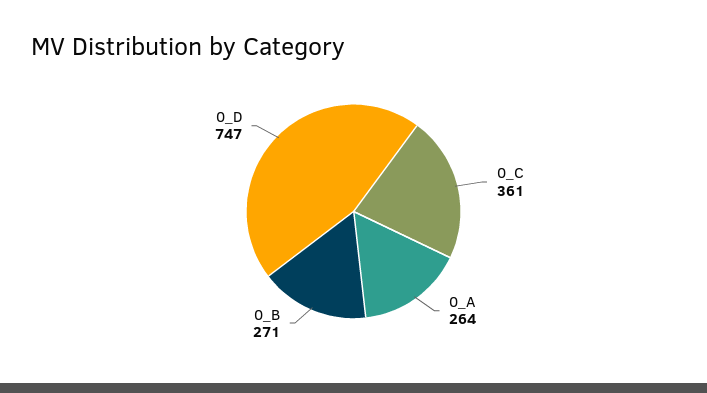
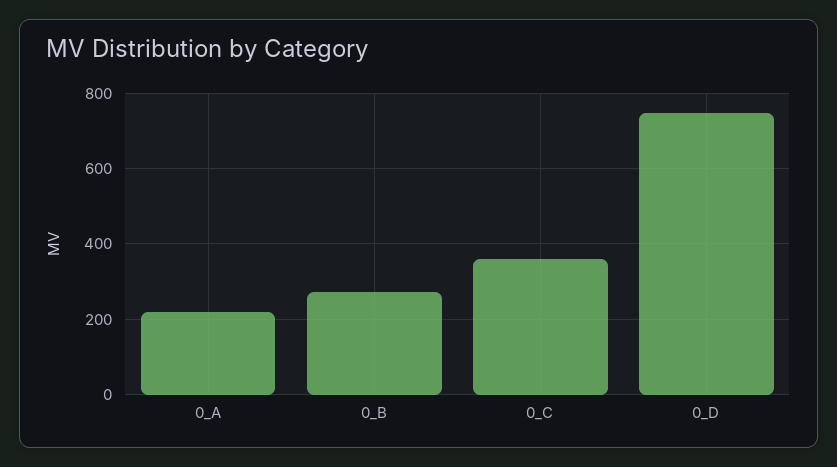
  {
    "0_C": 361,
-   "0_A": 264,
+   "0_A": 220,
    "0_B": 271,
    "0_D": 747
  }

